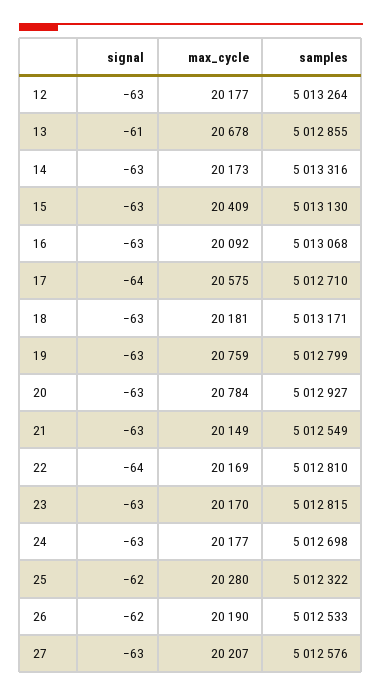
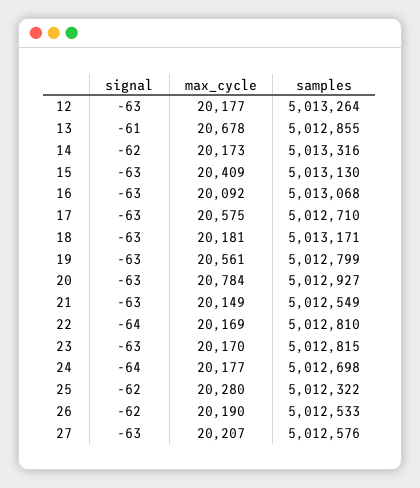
  {
    "signal": {
      "12": -63,
      "13": -61,
-     "14": -63,
+     "14": -62,
      "15": -63,
      "16": -63,
-     "17": -64,
+     "17": -63,
      "18": -63,
      "19": -63,
      "20": -63,
      "21": -63,
      "22": -64,
      "23": -63,
-     "24": -63,
+     "24": -64,
      "25": -62,
      "26": -62,
      "27": -63
    },
    "max_cycle": {
      "12": 20177,
      "13": 20678,
      "14": 20173,
      "15": 20409,
      "16": 20092,
      "17": 20575,
      "18": 20181,
-     "19": 20759,
+     "19": 20561,
      "20": 20784,
      "21": 20149,
      "22": 20169,
      "23": 20170,
      "24": 20177,
      "25": 20280,
      "26": 20190,
      "27": 20207
    },
    "samples": {
      "12": 5013264,
      "13": 5012855,
      "14": 5013316,
      "15": 5013130,
      "16": 5013068,
      "17": 5012710,
      "18": 5013171,
      "19": 5012799,
      "20": 5012927,
      "21": 5012549,
      "22": 5012810,
      "23": 5012815,
      "24": 5012698,
      "25": 5012322,
      "26": 5012533,
      "27": 5012576
    }
  }

